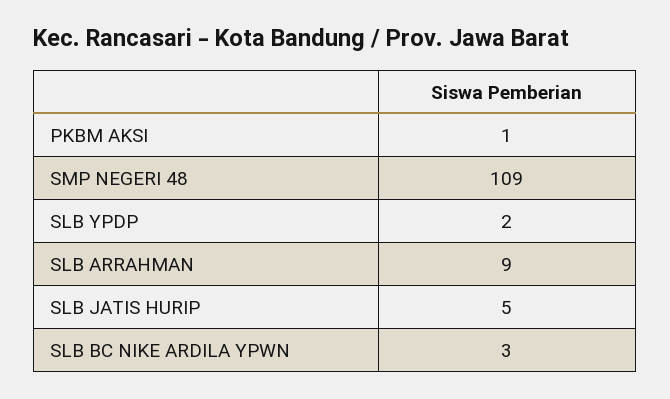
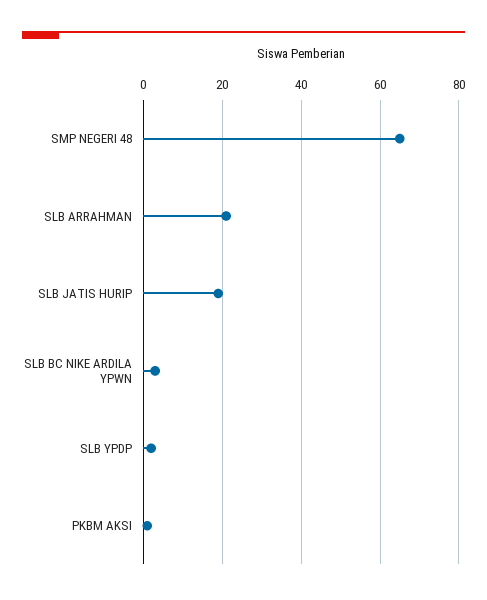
  {
    "PKBM AKSI": 1,
-   "SMP NEGERI 48": 109,
+   "SMP NEGERI 48": 65,
    "SLB YPDP": 2,
-   "SLB ARRAHMAN": 9,
+   "SLB ARRAHMAN": 20,
-   "SLB JATIS HURIP": 5,
+   "SLB JATIS HURIP": 20,
    "SLB BC NIKE ARDILA YPWN": 3
  }

